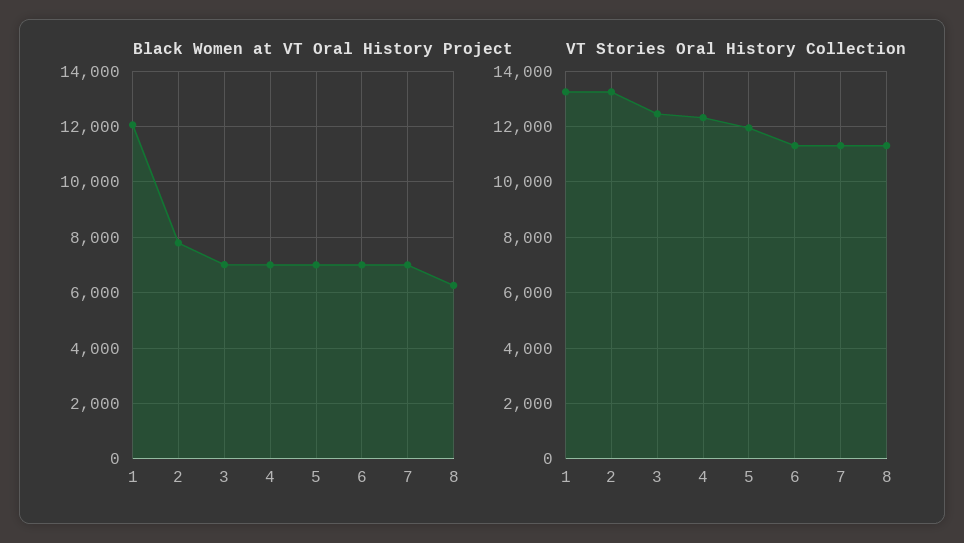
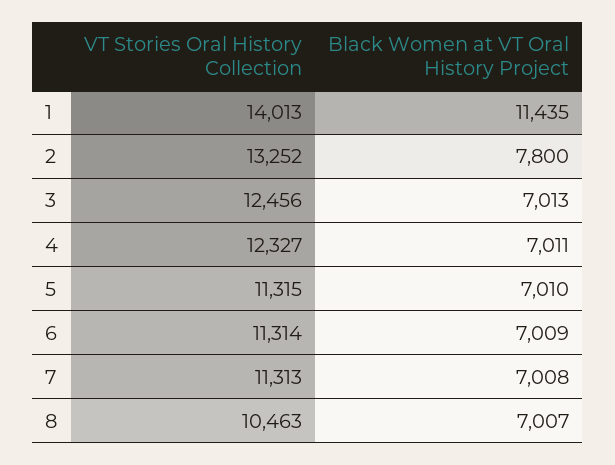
  {
    "Black Women at VT Oral History Project": {
-     "1": 12000,
+     "1": 11435,
      "2": 7800,
      "3": 7013,
      "4": 7011,
      "5": 7010,
      "6": 7009,
      "7": 7008,
-     "8": 6250
+     "8": 7007
    },
    "VT Stories Oral History Collection": {
-     "1": 13250,
+     "1": 14013,
      "2": 13252,
      "3": 12456,
      "4": 12327,
-     "5": 12000,
+     "5": 11315,
      "6": 11314,
      "7": 11313,
-     "8": 11250
+     "8": 10463
    }
  }

